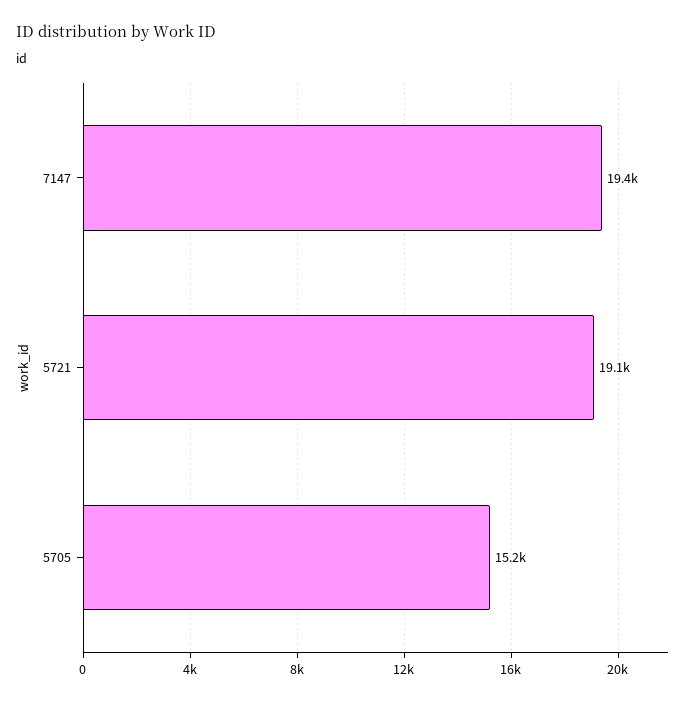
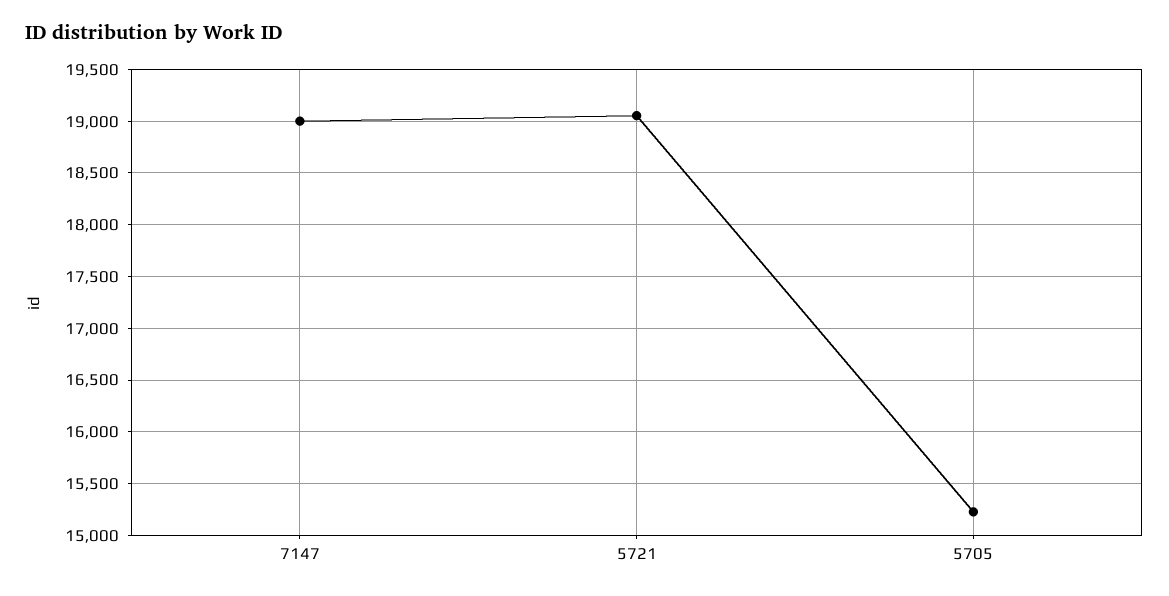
  {
-   "7147": 19400,
+   "7147": 19000,
    "5721": 19100,
    "5705": 15200
  }

